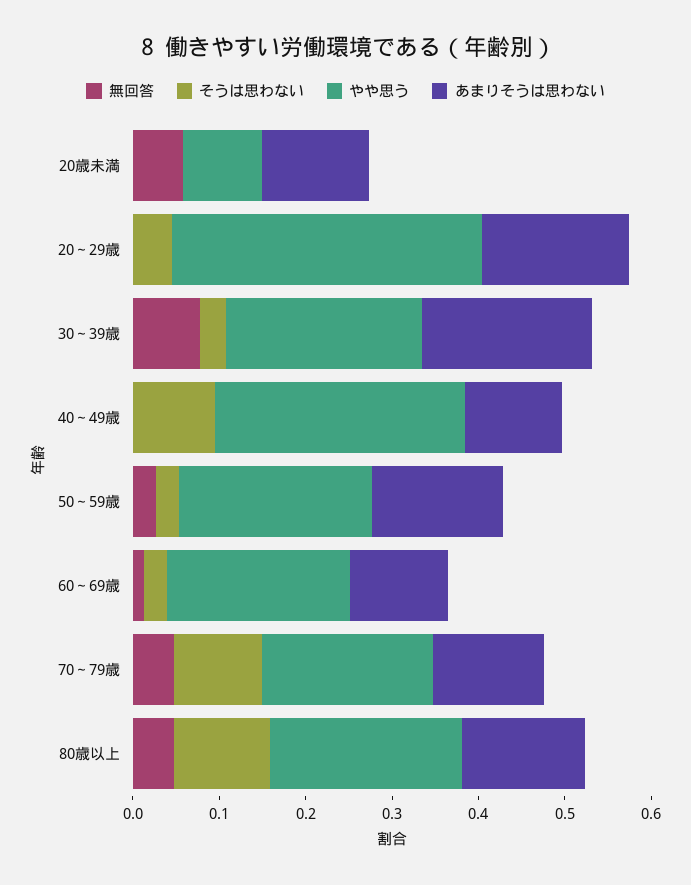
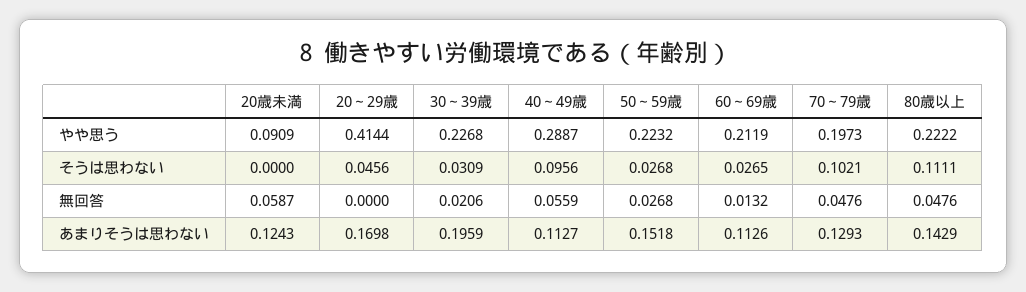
  {
    "無回答": {
      "20歳未満": 0.0587,
      "20～29歳": 0,
-     "30～39歳": 0.08,
+     "30～39歳": 0.0206,
-     "40～49歳": 0,
+     "40～49歳": 0.0559,
      "50～59歳": 0.0268,
      "60～69歳": 0.0132,
      "70～79歳": 0.0476,
      "80歳以上": 0.0476
    },
    "そうは思わない": {
      "20歳未満": 0,
      "20～29歳": 0.0456,
      "30～39歳": 0.0309,
      "40～49歳": 0.0956,
      "50～59歳": 0.0268,
      "60～69歳": 0.0265,
      "70～79歳": 0.1021,
      "80歳以上": 0.1111
    },
    "やや思う": {
      "20歳未満": 0.0909,
-     "20～29歳": 0.36,
+     "20～29歳": 0.4144,
      "30～39歳": 0.2268,
      "40～49歳": 0.2887,
      "50～59歳": 0.2232,
      "60～69歳": 0.2119,
      "70～79歳": 0.1973,
      "80歳以上": 0.2222
    },
    "あまりそうは思わない": {
      "20歳未満": 0.1243,
      "20～29歳": 0.1698,
      "30～39歳": 0.1959,
      "40～49歳": 0.1127,
      "50～59歳": 0.1518,
      "60～69歳": 0.1126,
      "70～79歳": 0.1293,
      "80歳以上": 0.1429
    }
  }

